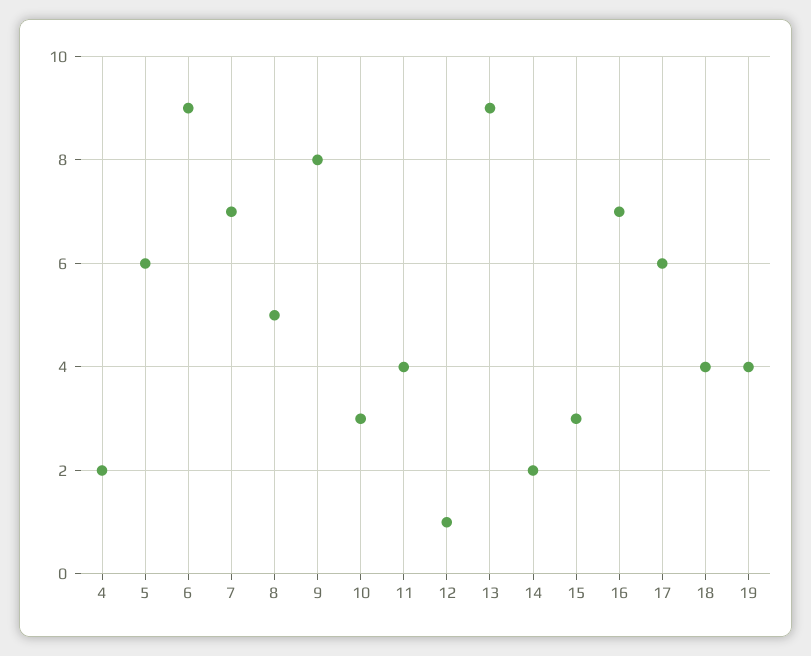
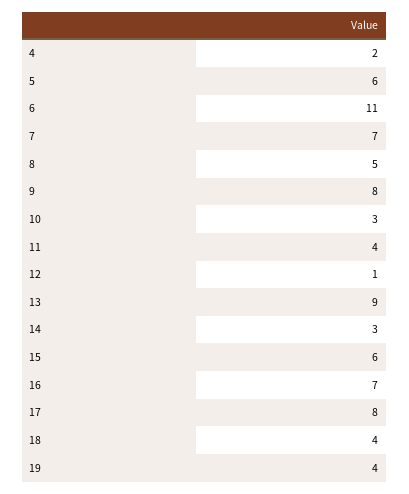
  {
    "4": 2,
    "5": 6,
-   "6": 9,
+   "6": 11,
    "7": 7,
    "8": 5,
    "9": 8,
    "10": 3,
    "11": 4,
    "12": 1,
    "13": 9,
-   "14": 2,
+   "14": 3,
-   "15": 3,
+   "15": 6,
    "16": 7,
-   "17": 6,
+   "17": 8,
    "18": 4,
    "19": 4
  }

